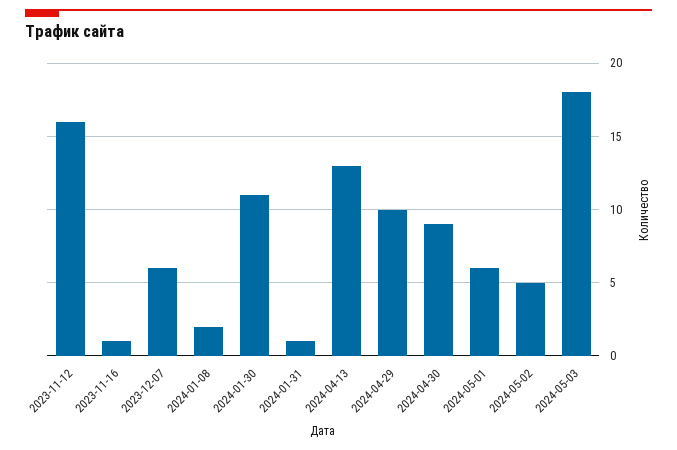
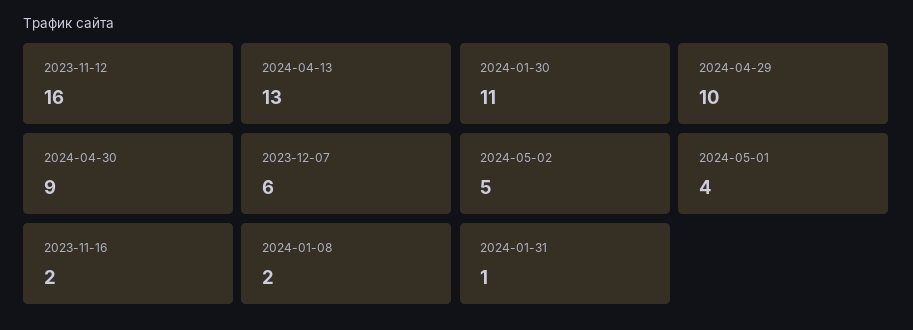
  {
    "2023-11-12": 16,
-   "2023-11-16": 1,
+   "2023-11-16": 2,
    "2023-12-07": 6,
    "2024-01-08": 2,
    "2024-01-30": 11,
    "2024-01-31": 1,
    "2024-04-13": 13,
    "2024-04-29": 10,
    "2024-04-30": 9,
-   "2024-05-01": 6,
+   "2024-05-01": 4,
-   "2024-05-02": 5,
+   "2024-05-02": 5
-   "2024-05-03": 18
  }

